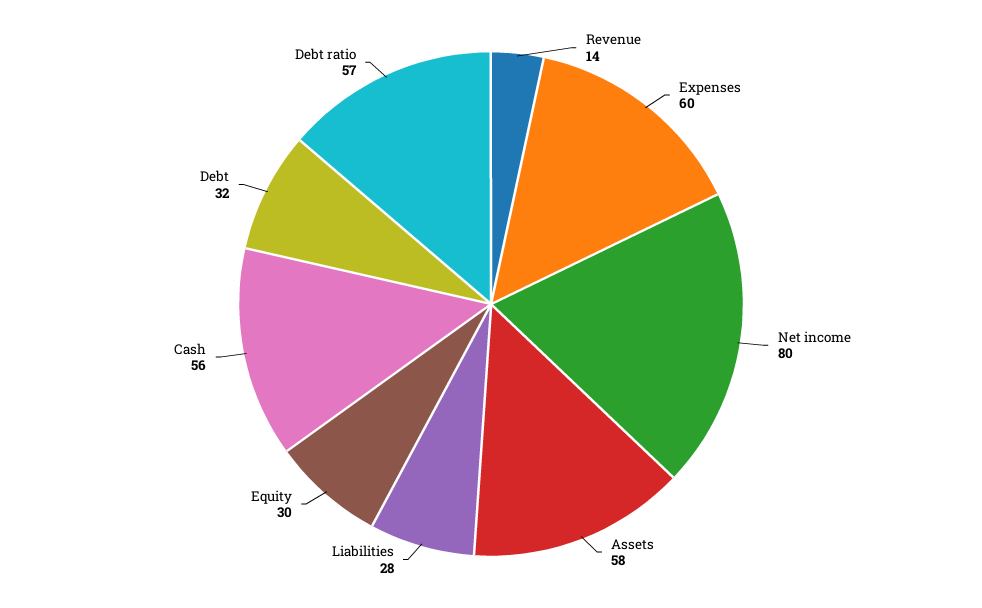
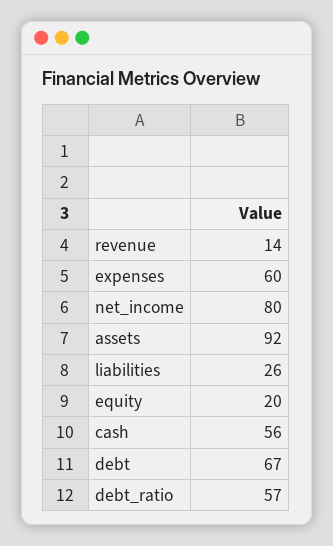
  {
    "Revenue": 14,
    "Expenses": 60,
    "Net income": 80,
-   "Assets": 58,
+   "Assets": 92,
-   "Liabilities": 28,
+   "Liabilities": 26,
-   "Equity": 30,
+   "Equity": 20,
    "Cash": 56,
-   "Debt": 32,
+   "Debt": 67,
    "Debt ratio": 57
  }

